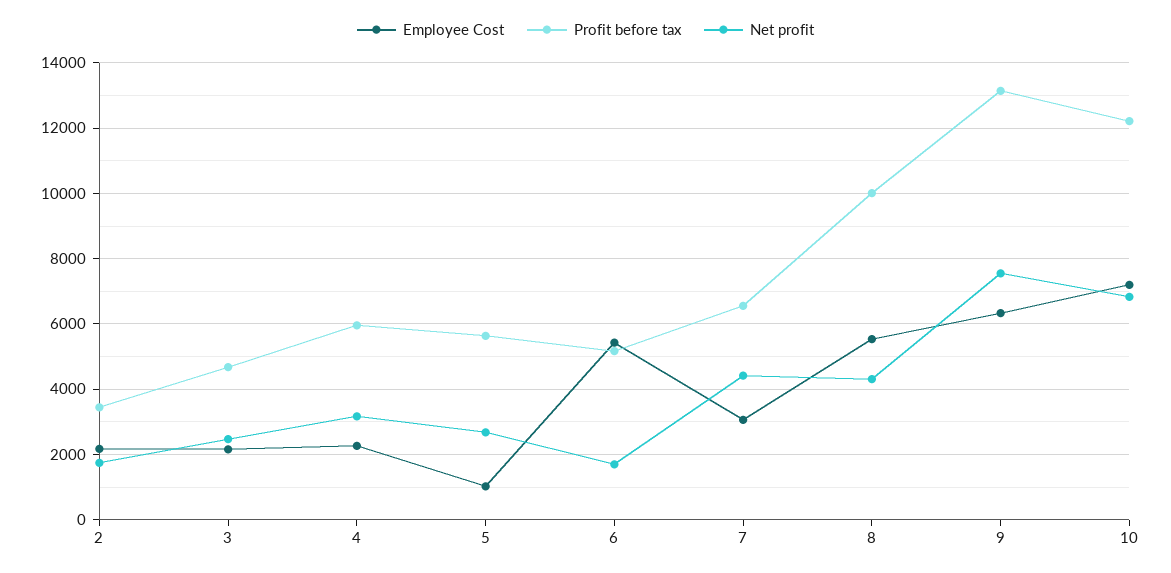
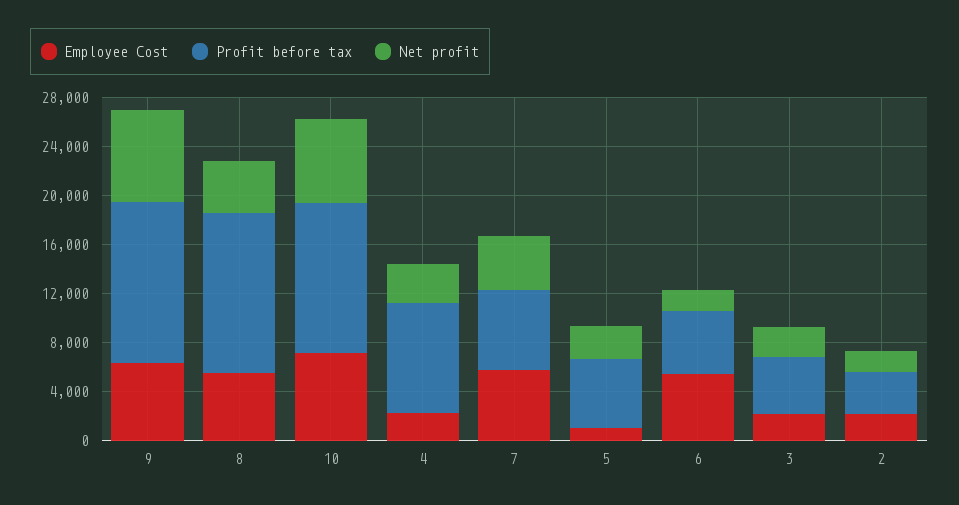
  {
    "Employee Cost": {
      "2": 2200,
      "3": 2200,
      "4": 2200,
      "5": 1000,
      "6": 5400,
-     "7": 3000,
+     "7": 6000,
      "8": 5600,
      "9": 6400,
      "10": 7200
    },
    "Profit before tax": {
      "2": 3400,
      "3": 4600,
-     "4": 6000,
+     "4": 9000,
      "5": 5600,
      "6": 5200,
      "7": 6600,
-     "8": 10000,
+     "8": 13000,
      "9": 13200,
      "10": 12200
    },
    "Net profit": {
      "2": 1800,
      "3": 2400,
      "4": 3200,
      "5": 2600,
      "6": 1600,
      "7": 4400,
      "8": 4400,
      "9": 7600,
      "10": 6800
    }
  }

